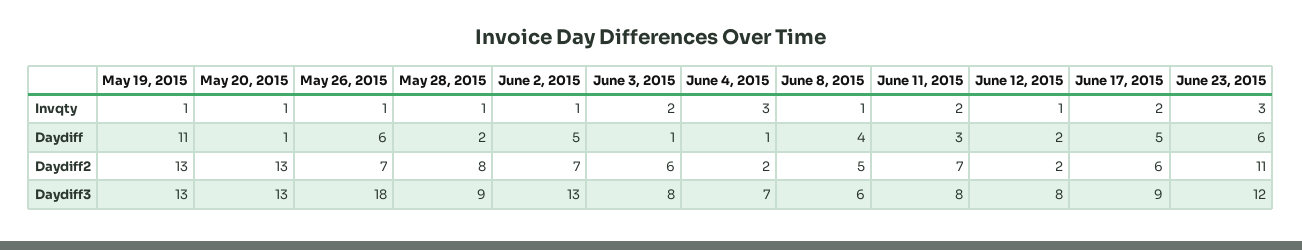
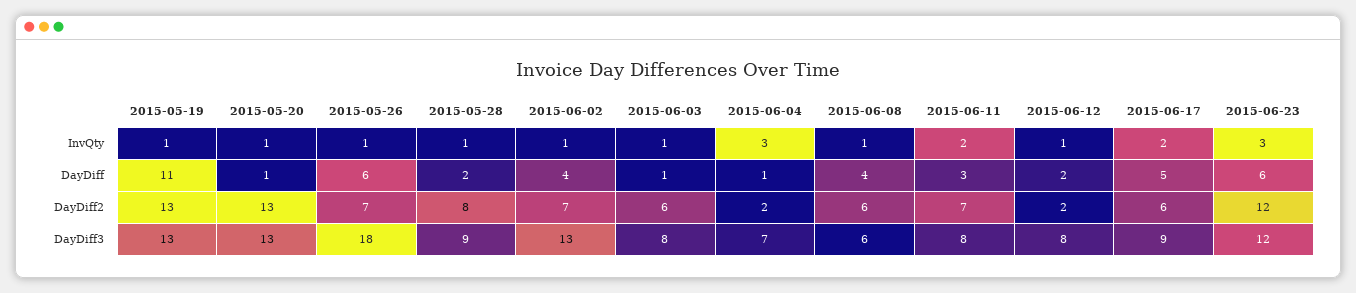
  {
    "May 19, 2015": {
      "Invqty": 1,
      "Daydiff": 11,
      "Daydiff2": 13,
      "Daydiff3": 13
    },
    "May 20, 2015": {
      "Invqty": 1,
      "Daydiff": 1,
      "Daydiff2": 13,
      "Daydiff3": 13
    },
    "May 26, 2015": {
      "Invqty": 1,
      "Daydiff": 6,
      "Daydiff2": 7,
      "Daydiff3": 18
    },
    "May 28, 2015": {
      "Invqty": 1,
      "Daydiff": 2,
      "Daydiff2": 8,
      "Daydiff3": 9
    },
    "June 2, 2015": {
      "Invqty": 1,
-     "Daydiff": 5,
+     "Daydiff": 4,
      "Daydiff2": 7,
      "Daydiff3": 13
    },
    "June 3, 2015": {
-     "Invqty": 2,
+     "Invqty": 1,
      "Daydiff": 1,
      "Daydiff2": 6,
      "Daydiff3": 8
    },
    "June 4, 2015": {
      "Invqty": 3,
      "Daydiff": 1,
      "Daydiff2": 2,
      "Daydiff3": 7
    },
    "June 8, 2015": {
      "Invqty": 1,
      "Daydiff": 4,
-     "Daydiff2": 5,
+     "Daydiff2": 6,
      "Daydiff3": 6
    },
    "June 11, 2015": {
      "Invqty": 2,
      "Daydiff": 3,
      "Daydiff2": 7,
      "Daydiff3": 8
    },
    "June 12, 2015": {
      "Invqty": 1,
      "Daydiff": 2,
      "Daydiff2": 2,
      "Daydiff3": 8
    },
    "June 17, 2015": {
      "Invqty": 2,
      "Daydiff": 5,
      "Daydiff2": 6,
      "Daydiff3": 9
    },
    "June 23, 2015": {
      "Invqty": 3,
      "Daydiff": 6,
-     "Daydiff2": 11,
+     "Daydiff2": 12,
      "Daydiff3": 12
    }
  }

